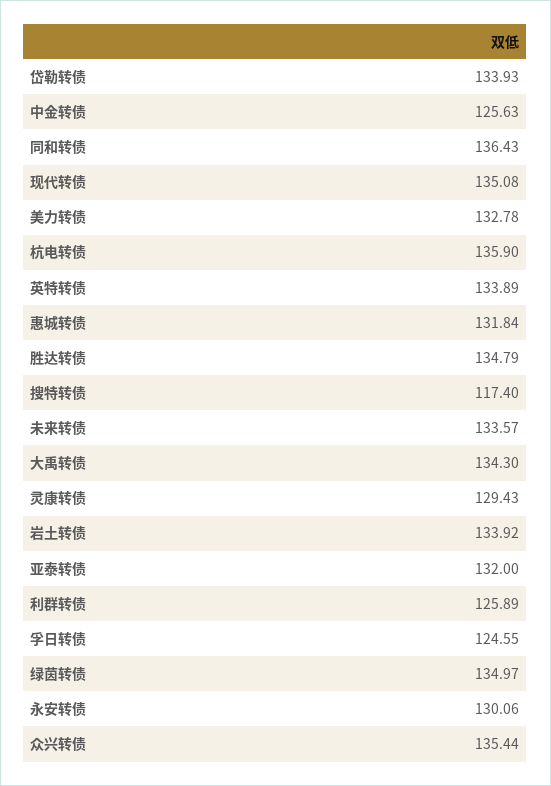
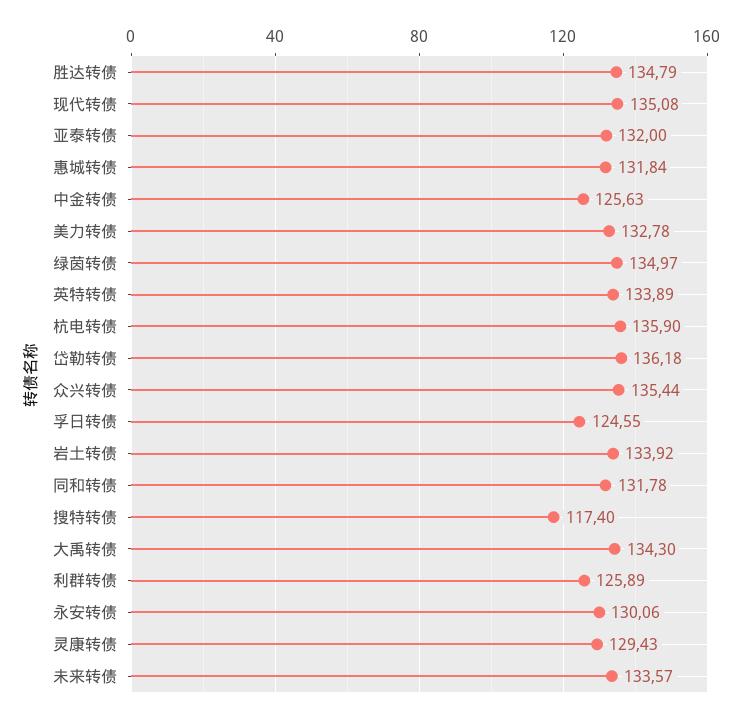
  {
-   "岱勒转债": 133.93,
+   "岱勒转债": 136.18,
    "中金转债": 125.63,
-   "同和转债": 136.43,
+   "同和转债": 131.78,
    "现代转债": 135.08,
    "美力转债": 132.78,
    "杭电转债": 135.9,
    "英特转债": 133.89,
    "惠城转债": 131.84,
    "胜达转债": 134.79,
    "搜特转债": 117.4,
    "未来转债": 133.57,
    "大禹转债": 134.3,
    "灵康转债": 129.43,
    "岩土转债": 133.92,
    "亚泰转债": 132,
    "利群转债": 125.89,
    "孚日转债": 124.55,
    "绿茵转债": 134.97,
    "永安转债": 130.06,
    "众兴转债": 135.44
  }

